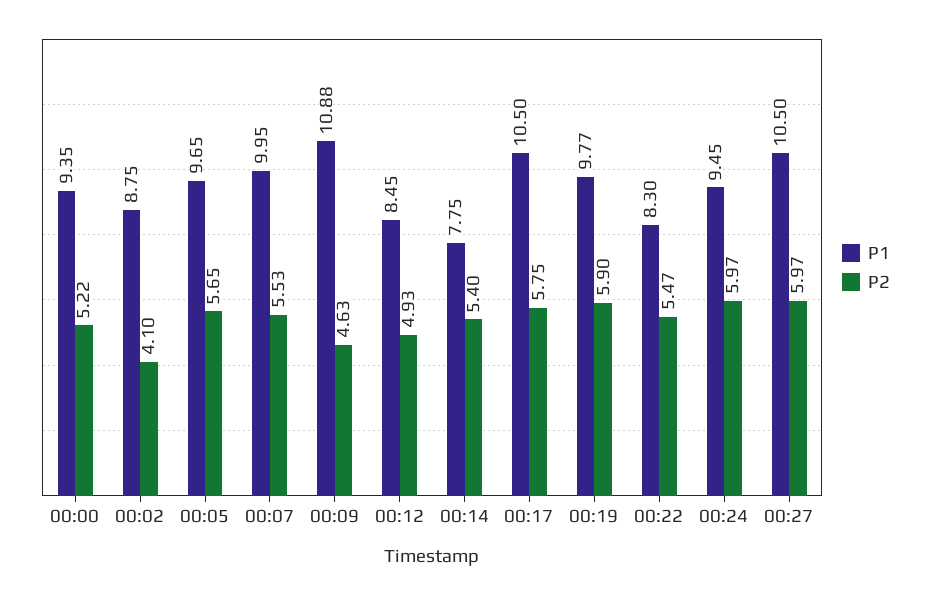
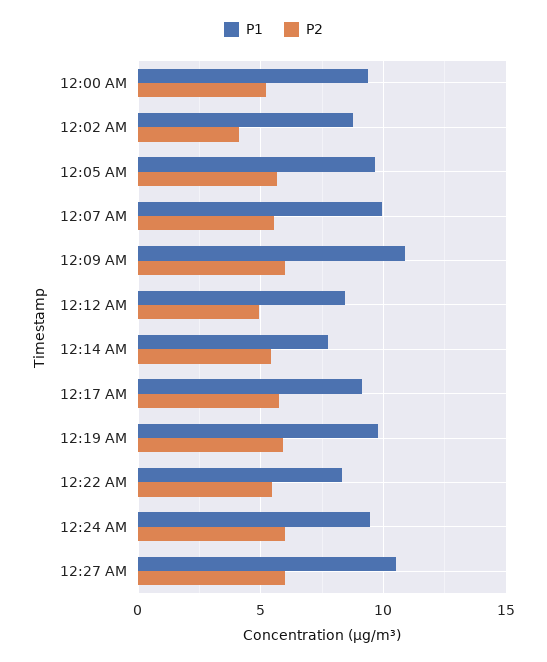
  {
    "P1": {
      "00:00": 9.35,
      "00:02": 8.75,
      "00:05": 9.65,
      "00:07": 9.95,
      "00:09": 10.88,
      "00:12": 8.45,
      "00:14": 7.75,
-     "00:17": 10.5,
+     "00:17": 9,
      "00:19": 9.77,
      "00:22": 8.3,
      "00:24": 9.45,
      "00:27": 10.5
    },
    "P2": {
      "00:00": 5.22,
      "00:02": 4.1,
      "00:05": 5.65,
      "00:07": 5.53,
-     "00:09": 4.63,
+     "00:09": 6,
      "00:12": 4.93,
      "00:14": 5.4,
      "00:17": 5.75,
      "00:19": 5.9,
      "00:22": 5.47,
      "00:24": 5.97,
      "00:27": 5.97
    }
  }

